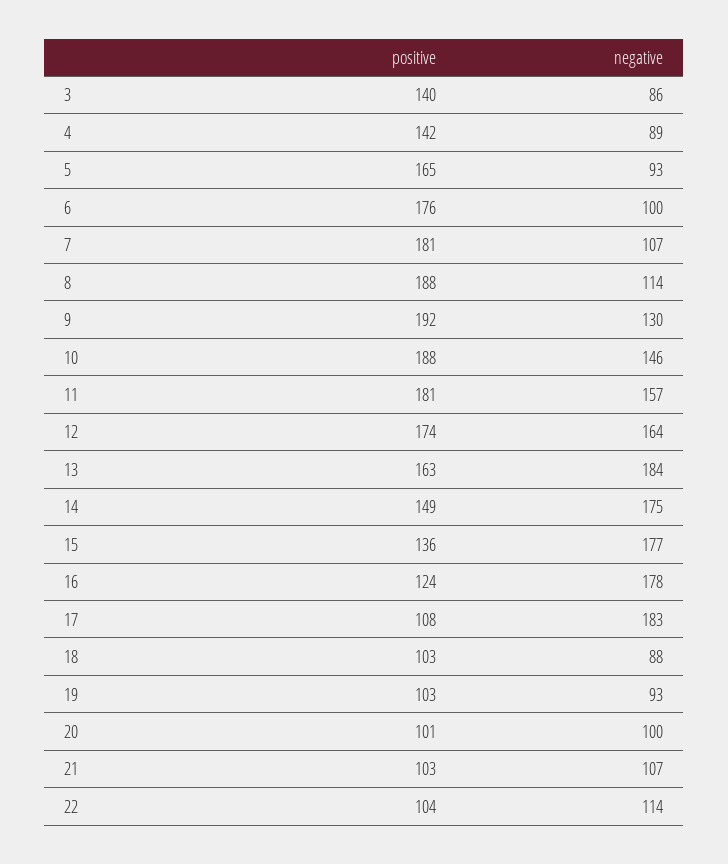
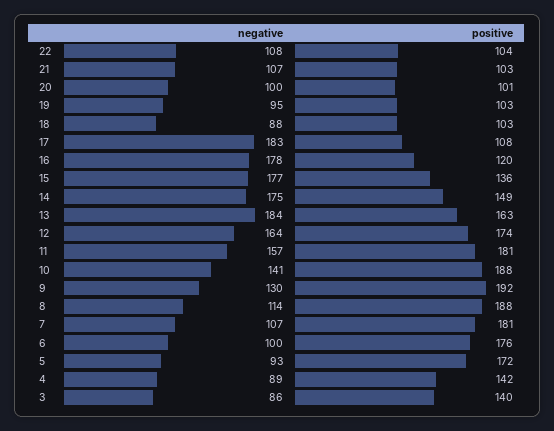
  {
    "positive": {
      "3": 140,
      "4": 142,
-     "5": 165,
+     "5": 172,
      "6": 176,
      "7": 181,
      "8": 188,
      "9": 192,
      "10": 188,
      "11": 181,
      "12": 174,
      "13": 163,
      "14": 149,
      "15": 136,
-     "16": 124,
+     "16": 120,
      "17": 108,
      "18": 103,
      "19": 103,
      "20": 101,
      "21": 103,
      "22": 104
    },
    "negative": {
      "3": 86,
      "4": 89,
      "5": 93,
      "6": 100,
      "7": 107,
      "8": 114,
      "9": 130,
-     "10": 146,
+     "10": 141,
      "11": 157,
      "12": 164,
      "13": 184,
      "14": 175,
      "15": 177,
      "16": 178,
      "17": 183,
      "18": 88,
-     "19": 93,
+     "19": 95,
      "20": 100,
      "21": 107,
-     "22": 114
+     "22": 108
    }
  }

